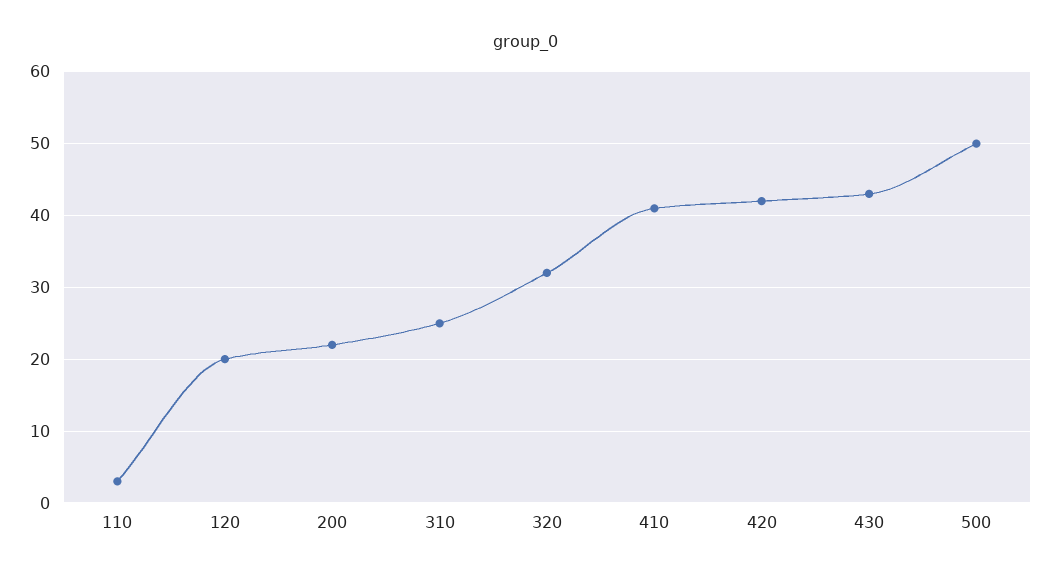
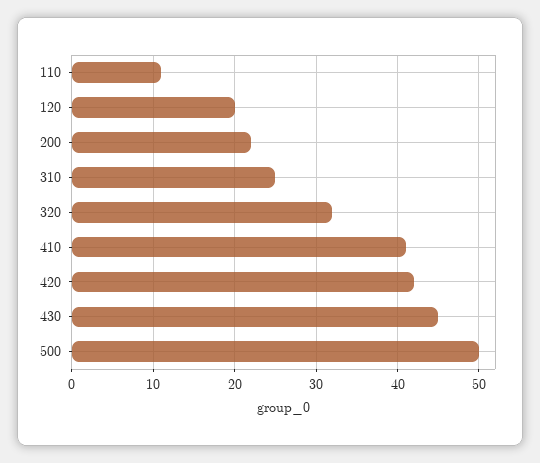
  {
-   "110": 3,
+   "110": 11,
    "120": 20,
    "200": 22,
    "310": 25,
    "320": 32,
    "410": 41,
    "420": 42,
-   "430": 43,
+   "430": 45,
    "500": 50
  }

